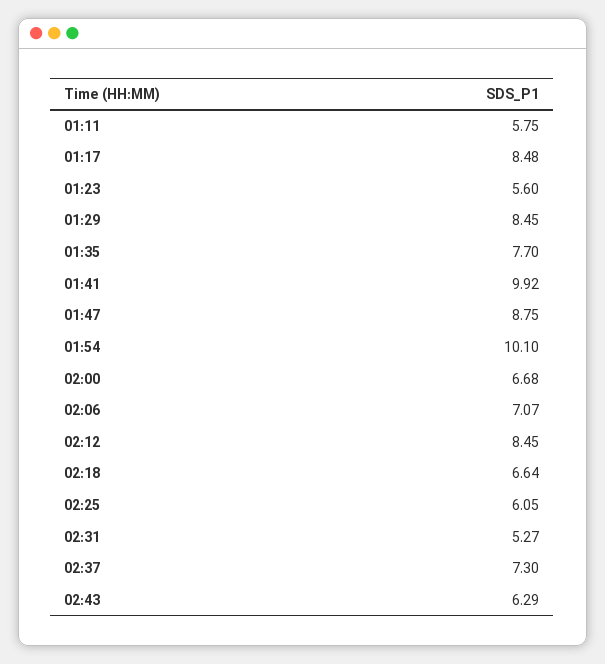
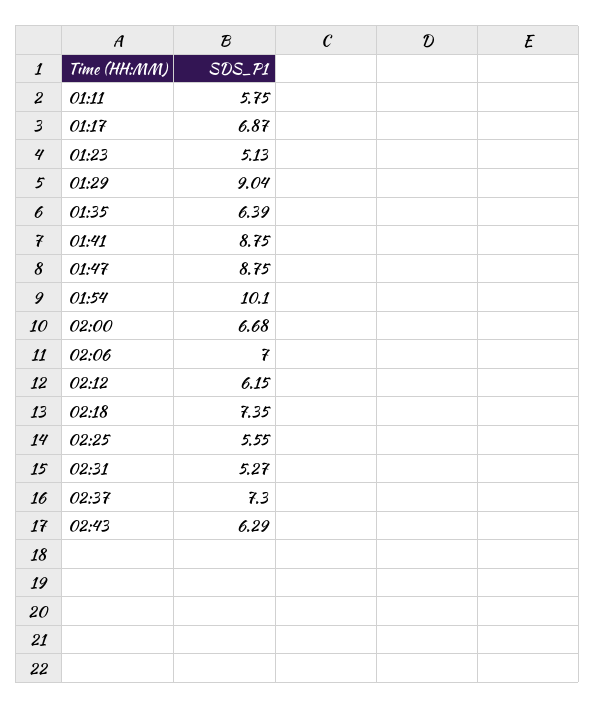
  {
    "01:11": 5.75,
-   "01:17": 8.48,
+   "01:17": 6.87,
-   "01:23": 5.6,
+   "01:23": 5.13,
-   "01:29": 8.45,
+   "01:29": 9.04,
-   "01:35": 7.7,
+   "01:35": 6.39,
-   "01:41": 9.92,
+   "01:41": 8.75,
    "01:47": 8.75,
    "01:54": 10.1,
    "02:00": 6.68,
-   "02:06": 7.07,
+   "02:06": 7,
-   "02:12": 8.45,
+   "02:12": 6.15,
-   "02:18": 6.64,
+   "02:18": 7.35,
-   "02:25": 6.05,
+   "02:25": 5.55,
    "02:31": 5.27,
    "02:37": 7.3,
    "02:43": 6.29
  }

